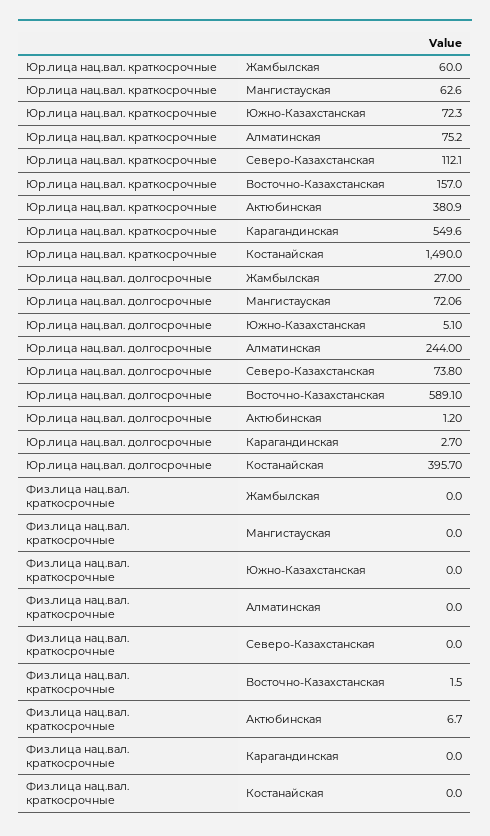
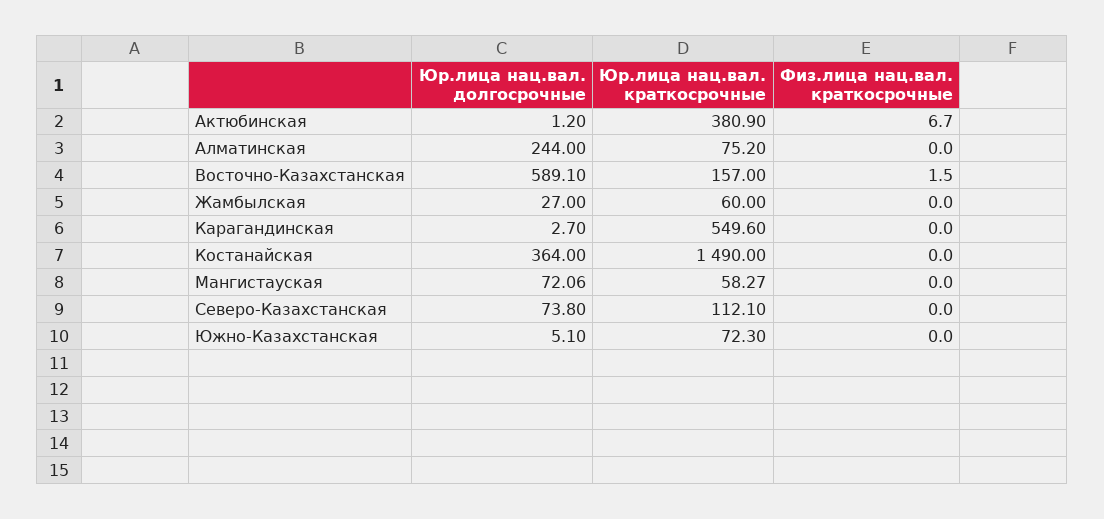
  {
    "Юр.лица нац.вал. краткосрочные": {
      "Жамбылская": 60,
-     "Мангистауская": 62.6,
+     "Мангистауская": 58.27,
      "Южно-Казахстанская": 72.3,
      "Алматинская": 75.2,
      "Северо-Казахстанская": 112.1,
      "Восточно-Казахстанская": 157,
      "Актюбинская": 380.9,
      "Карагандинская": 549.6,
      "Костанайская": 1490
    },
    "Юр.лица нац.вал. долгосрочные": {
      "Жамбылская": 27,
      "Мангистауская": 72.06,
      "Южно-Казахстанская": 5.1,
      "Алматинская": 244,
      "Северо-Казахстанская": 73.8,
      "Восточно-Казахстанская": 589.1,
      "Актюбинская": 1.2,
      "Карагандинская": 2.7,
-     "Костанайская": 395.7
+     "Костанайская": 364
    },
    "Физ.лица нац.вал. краткосрочные": {
      "Жамбылская": 0,
      "Мангистауская": 0,
      "Южно-Казахстанская": 0,
      "Алматинская": 0,
      "Северо-Казахстанская": 0,
      "Восточно-Казахстанская": 1.5,
      "Актюбинская": 6.7,
      "Карагандинская": 0,
      "Костанайская": 0
    }
  }

